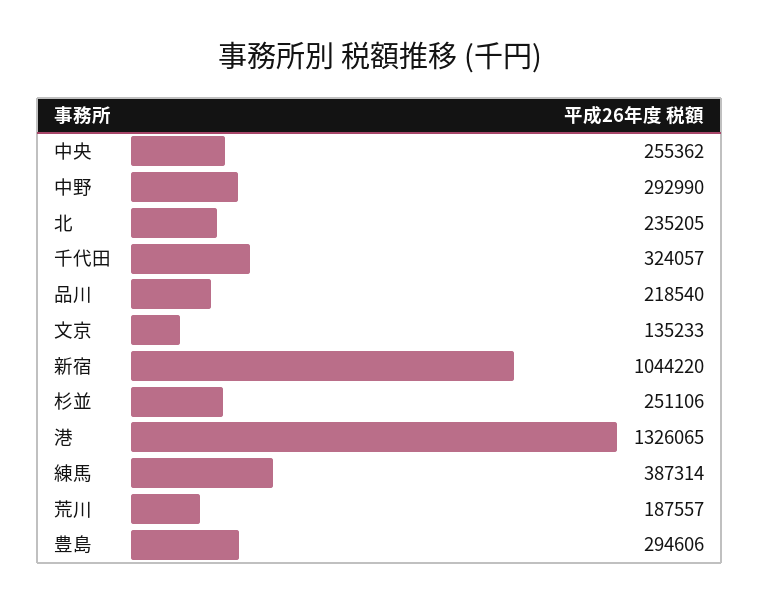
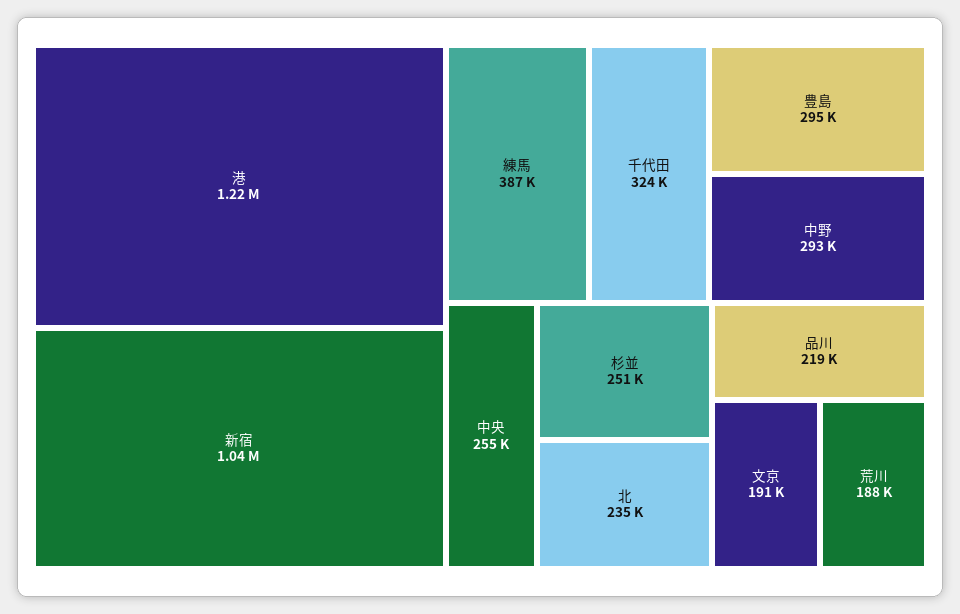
  {
    "中央": 255362,
    "中野": 292990,
    "北": 235205,
    "千代田": 324057,
    "品川": 218540,
-   "文京": 135233,
+   "文京": 191000,
    "新宿": 1044220,
    "杉並": 251106,
-   "港": 1326065,
+   "港": 1220000,
    "練馬": 387314,
    "荒川": 187557,
    "豊島": 294606
  }

